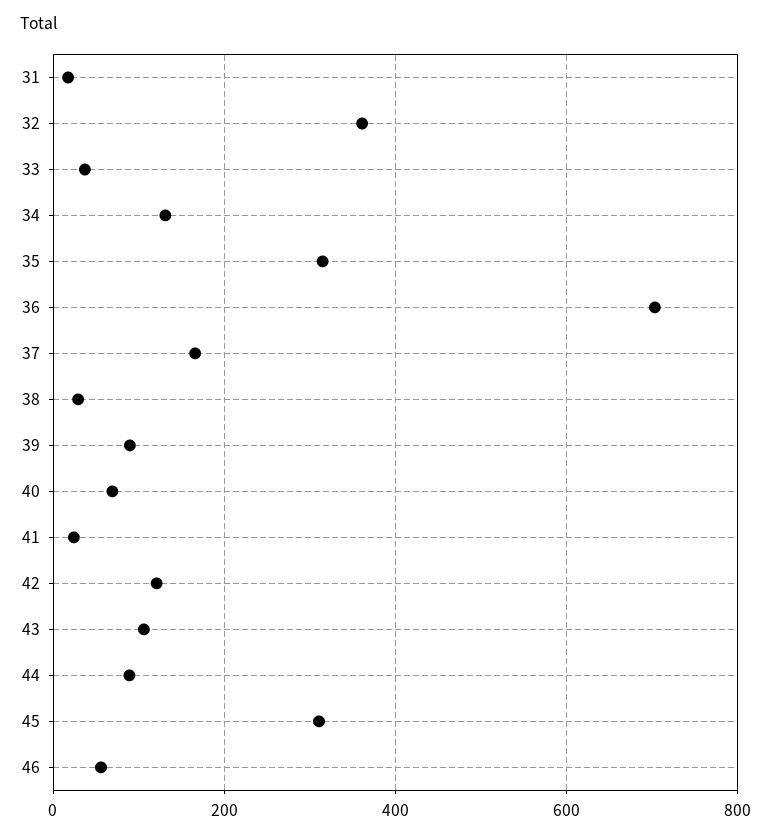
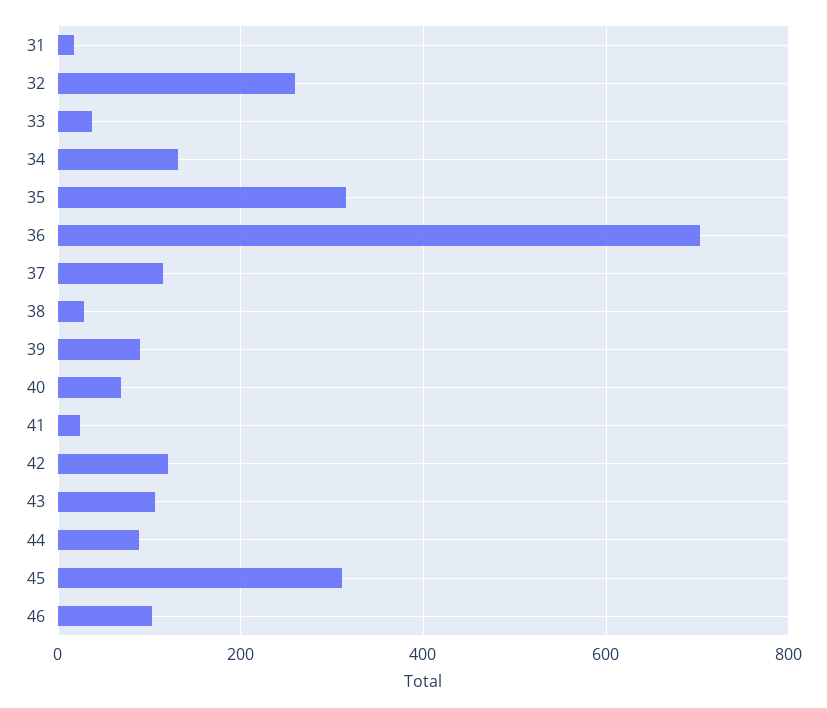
  {
    "31": 20,
-   "32": 360,
+   "32": 260,
    "33": 40,
    "34": 140,
    "35": 320,
    "36": 700,
-   "37": 160,
+   "37": 120,
    "38": 20,
    "39": 80,
    "40": 60,
    "41": 20,
    "42": 120,
    "43": 100,
    "44": 80,
    "45": 320,
-   "46": 60
+   "46": 100
  }

